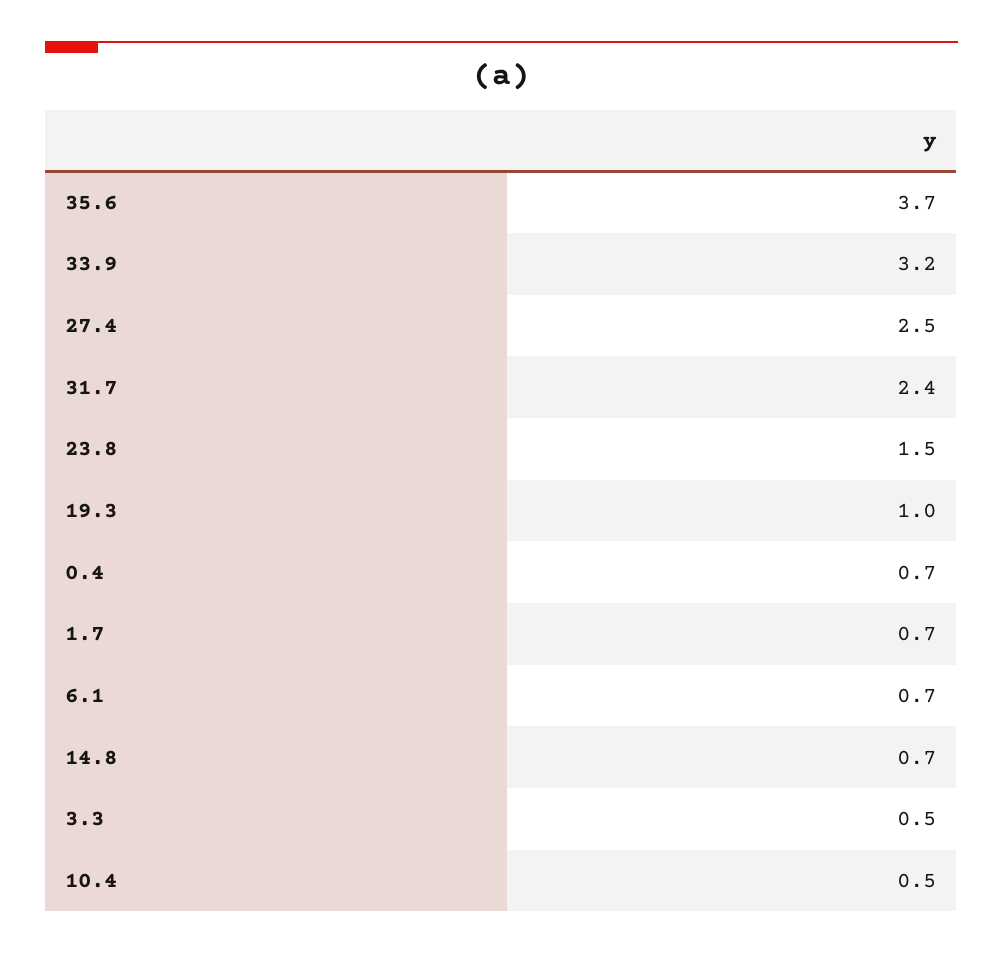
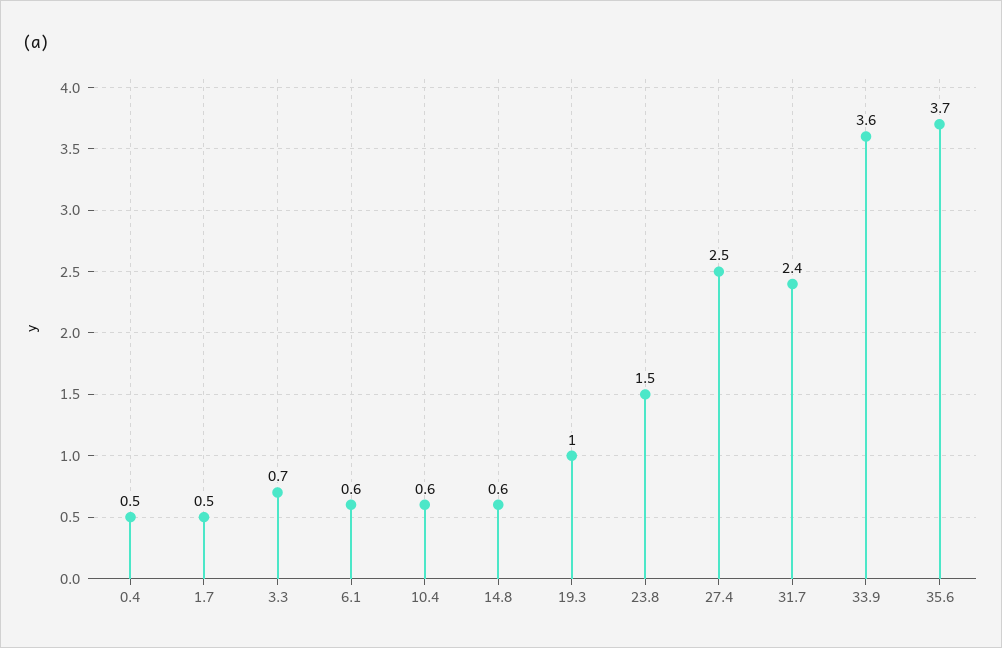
  {
    "35.6": 3.7,
-   "33.9": 3.2,
+   "33.9": 3.6,
    "27.4": 2.5,
    "31.7": 2.4,
    "23.8": 1.5,
    "19.3": 1,
-   "0.4": 0.7,
+   "0.4": 0.5,
-   "1.7": 0.7,
+   "1.7": 0.5,
-   "6.1": 0.7,
+   "6.1": 0.6,
-   "14.8": 0.7,
+   "14.8": 0.6,
-   "3.3": 0.5,
+   "3.3": 0.7,
-   "10.4": 0.5
+   "10.4": 0.6
  }

